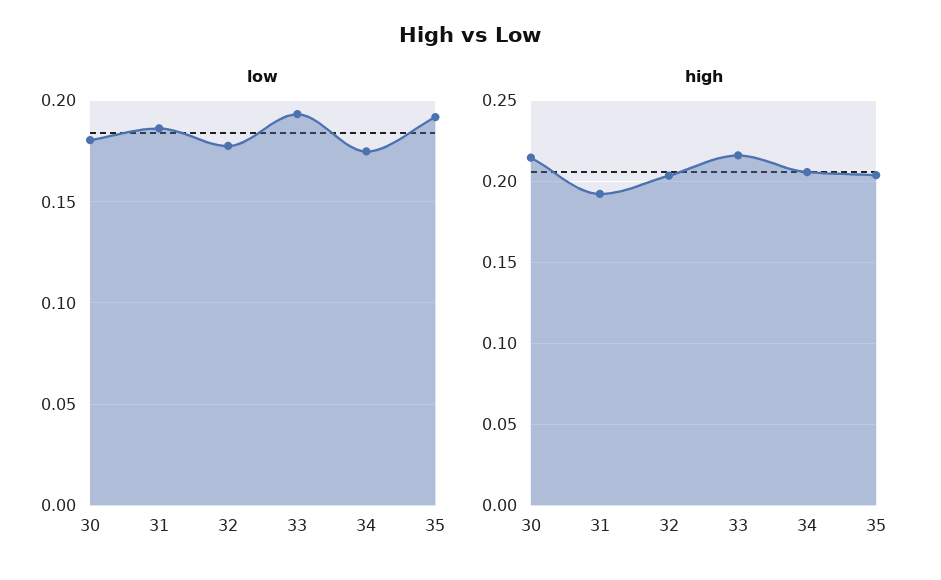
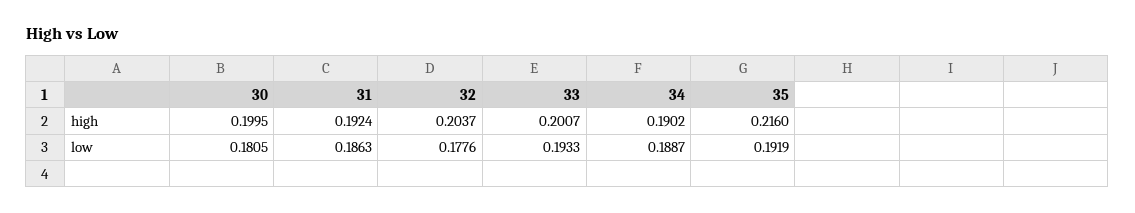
  {
    "low": {
      "30": 0.1805,
      "31": 0.1863,
      "32": 0.1776,
      "33": 0.1933,
-     "34": 0.175,
+     "34": 0.1887,
      "35": 0.1919
    },
    "high": {
-     "30": 0.215,
+     "30": 0.1995,
      "31": 0.1924,
      "32": 0.2037,
-     "33": 0.215,
+     "33": 0.2007,
-     "34": 0.205,
+     "34": 0.1902,
-     "35": 0.205
+     "35": 0.216
    }
  }

